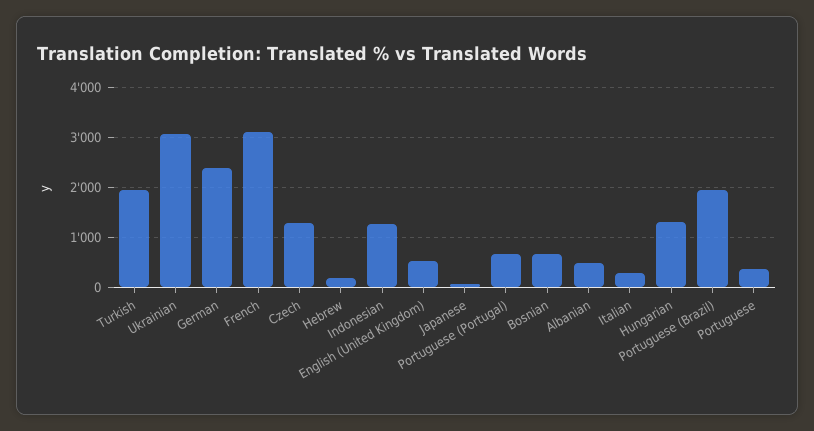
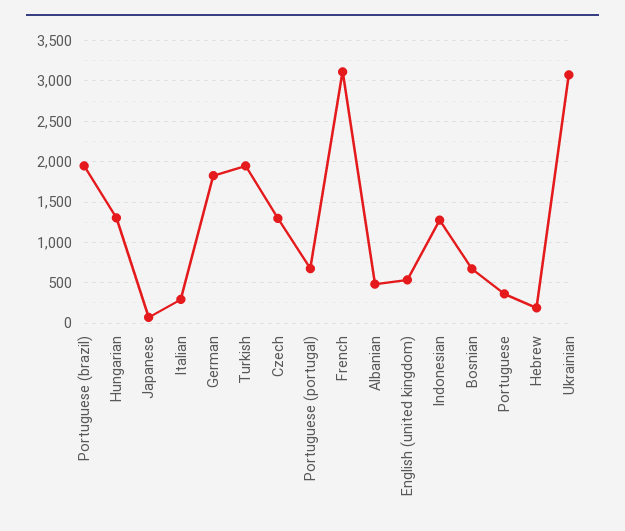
  {
    "Turkish": 1900,
    "Ukrainian": 3100,
-   "German": 2400,
+   "German": 1800,
    "French": 3100,
    "Czech": 1300,
    "Hebrew": 200,
    "Indonesian": 1300,
    "English (United Kingdom)": 500,
    "Japanese": 100,
    "Portuguese (Portugal)": 700,
    "Bosnian": 700,
    "Albanian": 500,
    "Italian": 300,
    "Hungarian": 1300,
    "Portuguese (Brazil)": 1900,
    "Portuguese": 400
  }

